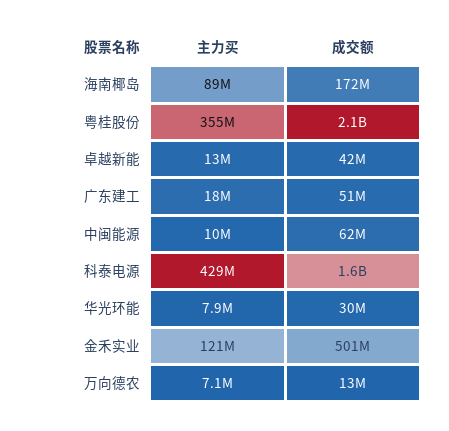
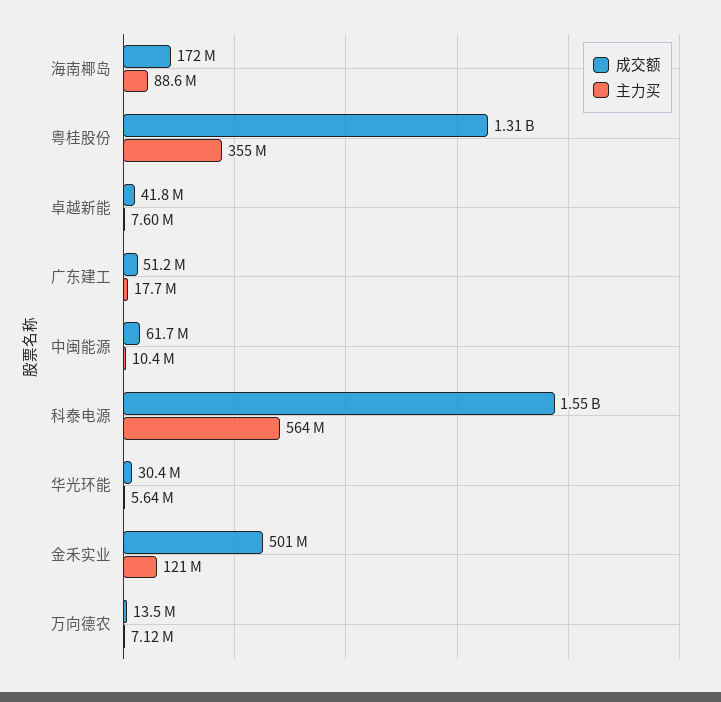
  {
    "主力买": {
      "海南椰岛": 88600000,
      "粤桂股份": 355000000,
-     "卓越新能": 13000000,
+     "卓越新能": 7600000,
      "广东建工": 17700000,
      "中闽能源": 10400000,
-     "科泰电源": 429000000,
+     "科泰电源": 564000000,
-     "华光环能": 7900000,
+     "华光环能": 5640000,
      "金禾实业": 121000000,
      "万向德农": 7120000
    },
    "成交额": {
      "海南椰岛": 172000000,
-     "粤桂股份": 2100000000,
+     "粤桂股份": 1310000000,
      "卓越新能": 41800000,
      "广东建工": 51200000,
      "中闽能源": 61700000,
      "科泰电源": 1550000000,
      "华光环能": 30400000,
      "金禾实业": 501000000,
      "万向德农": 13500000
    }
  }

